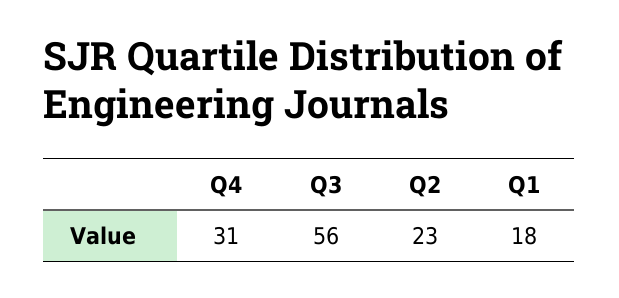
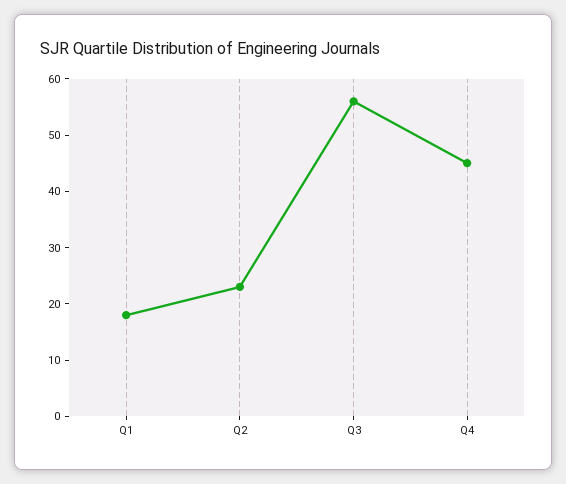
  {
-   "Q4": 31,
+   "Q4": 45,
    "Q3": 56,
    "Q2": 23,
    "Q1": 18
  }

